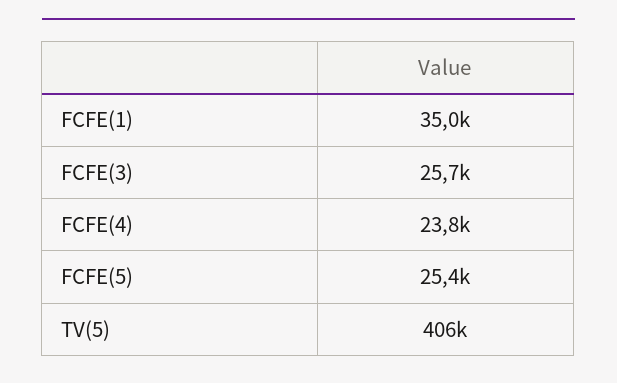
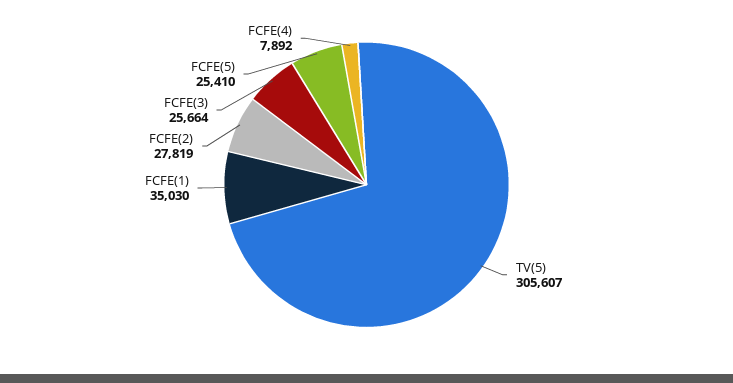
  {
    "FCFE(1)": 35030,
    "FCFE(3)": 25664,
-   "FCFE(4)": 23800,
+   "FCFE(4)": 7892,
    "FCFE(5)": 25410,
-   "TV(5)": 406000
+   "TV(5)": 305607,
+   "FCFE(2)": 27819
  }

